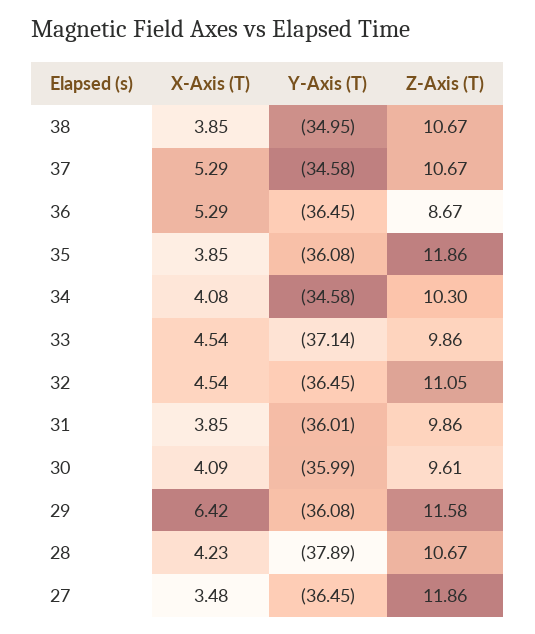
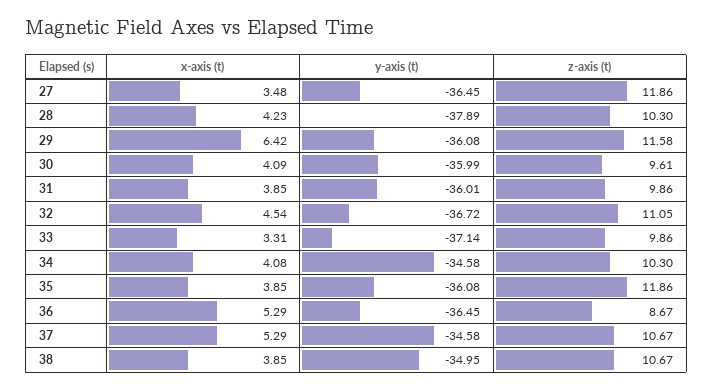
  {
    "X-Axis (T)": {
      "38": 3.85,
      "37": 5.29,
      "36": 5.29,
      "35": 3.85,
      "34": 4.08,
-     "33": 4.54,
+     "33": 3.31,
      "32": 4.54,
      "31": 3.85,
      "30": 4.09,
      "29": 6.42,
      "28": 4.23,
      "27": 3.48
    },
    "Y-Axis (T)": {
      "38": -34.95,
      "37": -34.58,
      "36": -36.45,
      "35": -36.08,
      "34": -34.58,
      "33": -37.14,
-     "32": -36.45,
+     "32": -36.72,
      "31": -36.01,
      "30": -35.99,
      "29": -36.08,
      "28": -37.89,
      "27": -36.45
    },
    "Z-Axis (T)": {
      "38": 10.67,
      "37": 10.67,
      "36": 8.67,
      "35": 11.86,
      "34": 10.3,
      "33": 9.86,
      "32": 11.05,
      "31": 9.86,
      "30": 9.61,
      "29": 11.58,
-     "28": 10.67,
+     "28": 10.3,
      "27": 11.86
    }
  }

